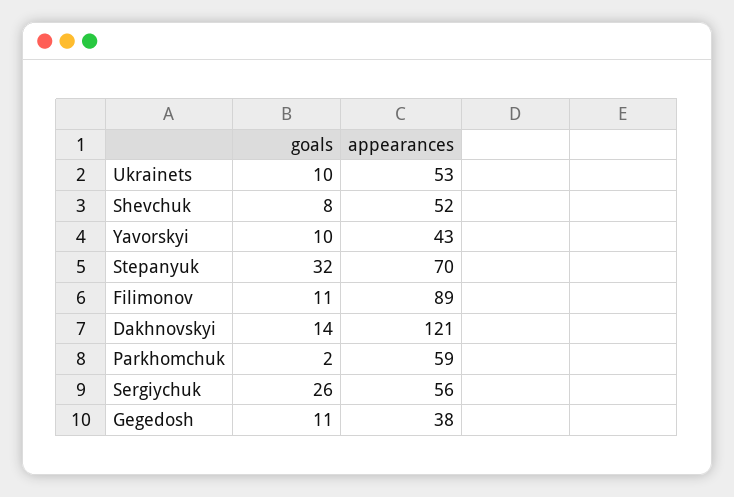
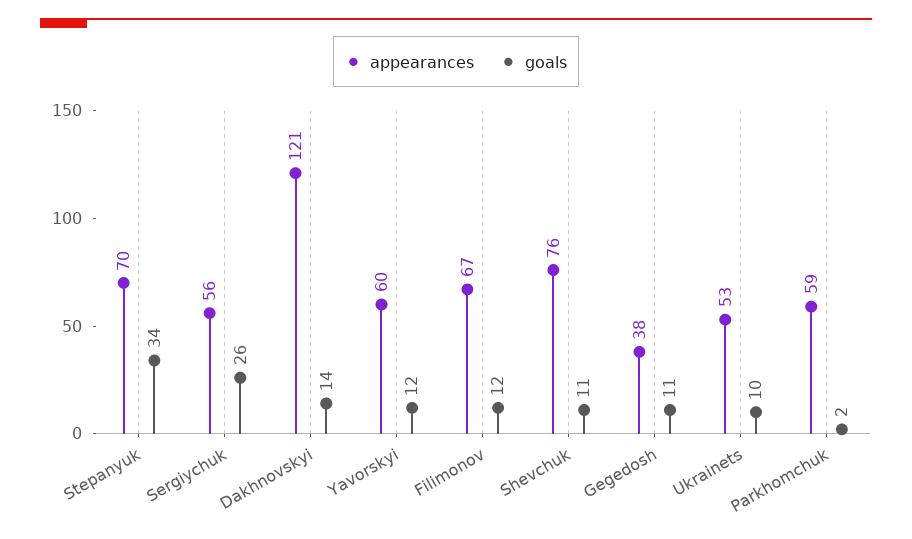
  {
    "goals": {
      "Ukrainets": 10,
-     "Shevchuk": 8,
+     "Shevchuk": 11,
-     "Yavorskyi": 10,
+     "Yavorskyi": 12,
-     "Stepanyuk": 32,
+     "Stepanyuk": 34,
-     "Filimonov": 11,
+     "Filimonov": 12,
      "Dakhnovskyi": 14,
      "Parkhomchuk": 2,
      "Sergiychuk": 26,
      "Gegedosh": 11
    },
    "appearances": {
      "Ukrainets": 53,
-     "Shevchuk": 52,
+     "Shevchuk": 76,
-     "Yavorskyi": 43,
+     "Yavorskyi": 60,
      "Stepanyuk": 70,
-     "Filimonov": 89,
+     "Filimonov": 67,
      "Dakhnovskyi": 121,
      "Parkhomchuk": 59,
      "Sergiychuk": 56,
      "Gegedosh": 38
    }
  }

